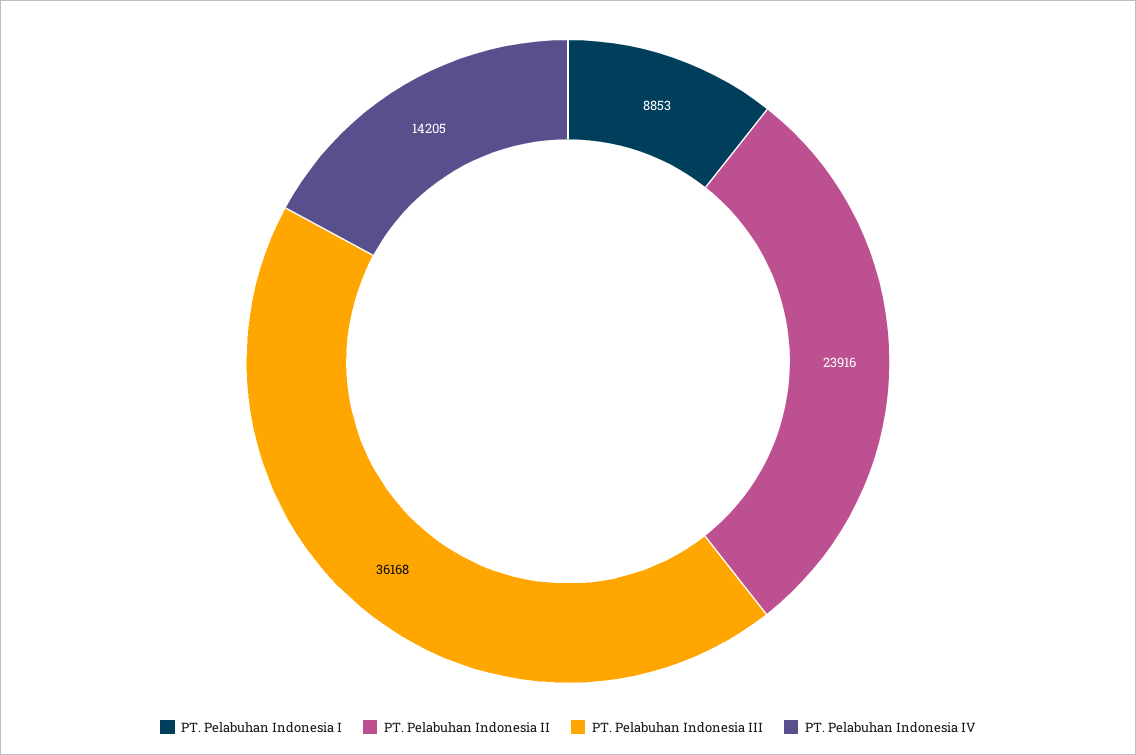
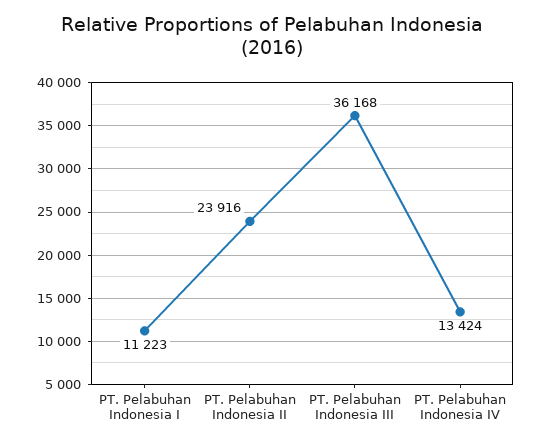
  {
-   "PT. Pelabuhan Indonesia I": 8853,
+   "PT. Pelabuhan Indonesia I": 11223,
    "PT. Pelabuhan Indonesia II": 23916,
    "PT. Pelabuhan Indonesia III": 36168,
-   "PT. Pelabuhan Indonesia IV": 14205
+   "PT. Pelabuhan Indonesia IV": 13424
  }

